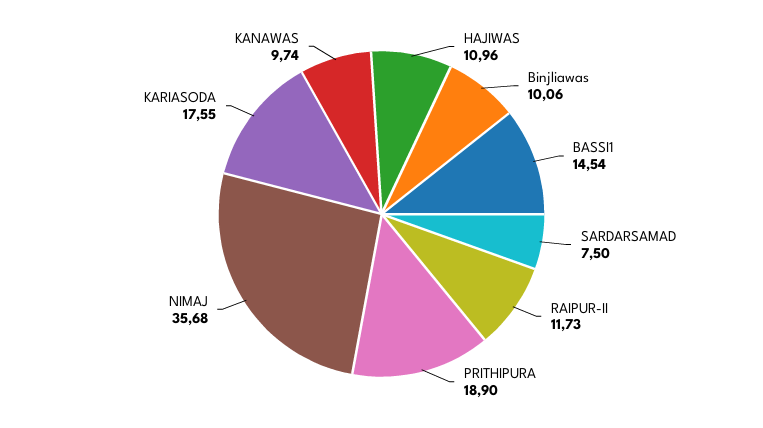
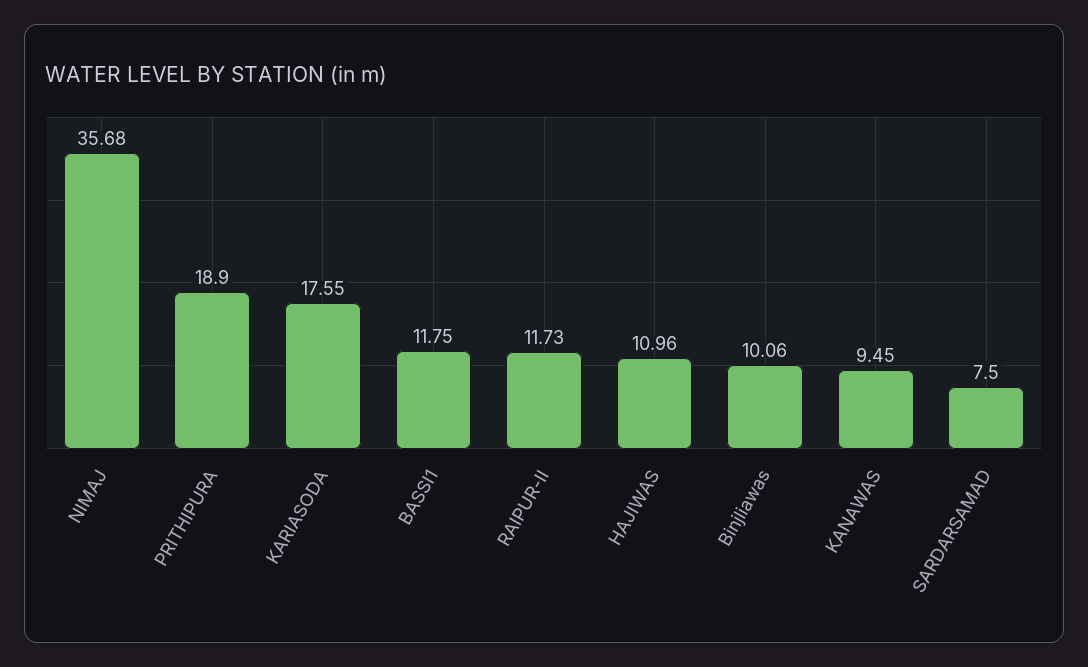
  {
    "HAJIWAS": 10.96,
    "Binjliawas": 10.06,
-   "BASSI1": 14.54,
+   "BASSI1": 11.75,
    "SARDARSAMAD": 7.5,
    "RAIPUR-II": 11.73,
    "PRITHIPURA": 18.9,
    "NIMAJ": 35.68,
    "KARIASODA": 17.55,
-   "KANAWAS": 9.74
+   "KANAWAS": 9.45
  }

